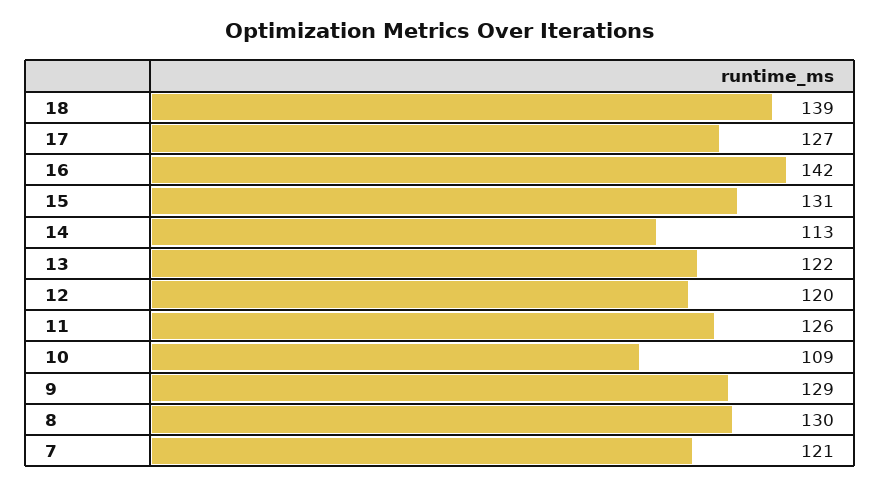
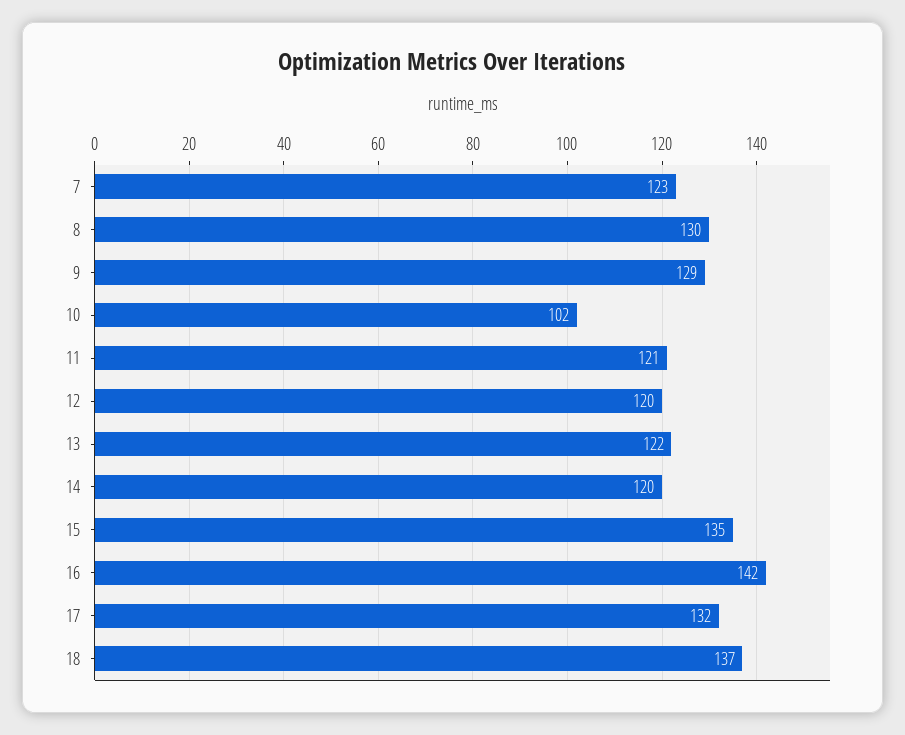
  {
-   "18": 139,
+   "18": 137,
-   "17": 127,
+   "17": 132,
    "16": 142,
-   "15": 131,
+   "15": 135,
-   "14": 113,
+   "14": 120,
    "13": 122,
    "12": 120,
-   "11": 126,
+   "11": 121,
-   "10": 109,
+   "10": 102,
    "9": 129,
    "8": 130,
-   "7": 121
+   "7": 123
  }

